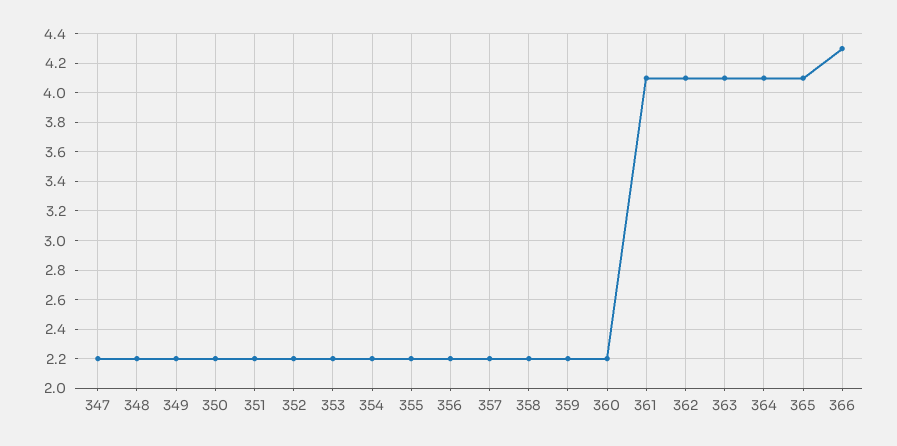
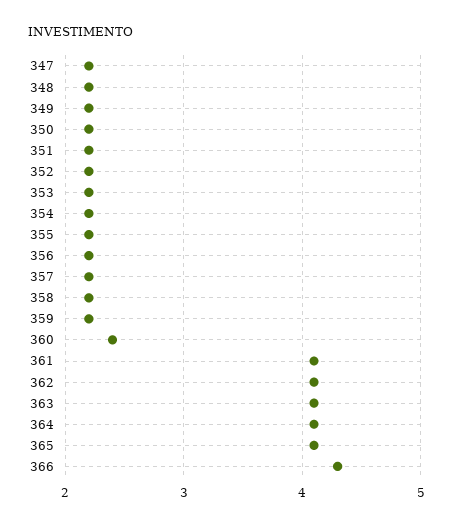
  {
    "347": 2.2,
    "348": 2.2,
    "349": 2.2,
    "350": 2.2,
    "351": 2.2,
    "352": 2.2,
    "353": 2.2,
    "354": 2.2,
    "355": 2.2,
    "356": 2.2,
    "357": 2.2,
    "358": 2.2,
    "359": 2.2,
-   "360": 2.2,
+   "360": 2.4,
    "361": 4.1,
    "362": 4.1,
    "363": 4.1,
    "364": 4.1,
    "365": 4.1,
    "366": 4.3
  }

